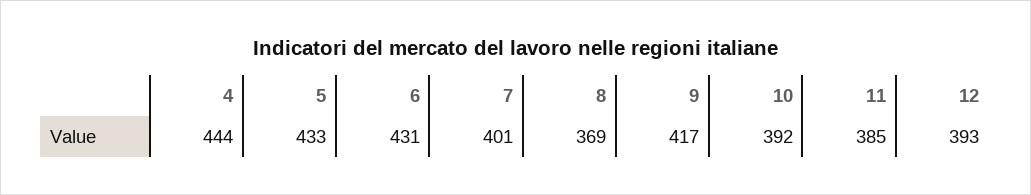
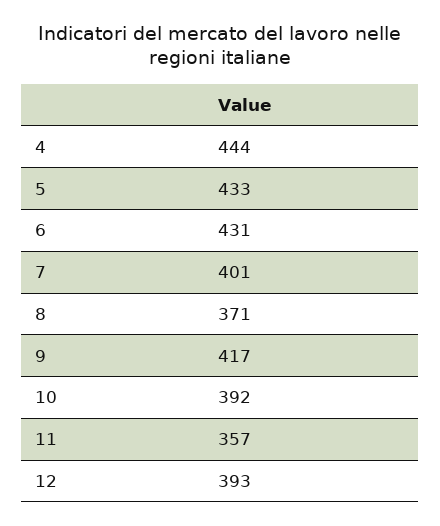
  {
    "4": 444,
    "5": 433,
    "6": 431,
    "7": 401,
-   "8": 369,
+   "8": 371,
    "9": 417,
    "10": 392,
-   "11": 385,
+   "11": 357,
    "12": 393
  }

